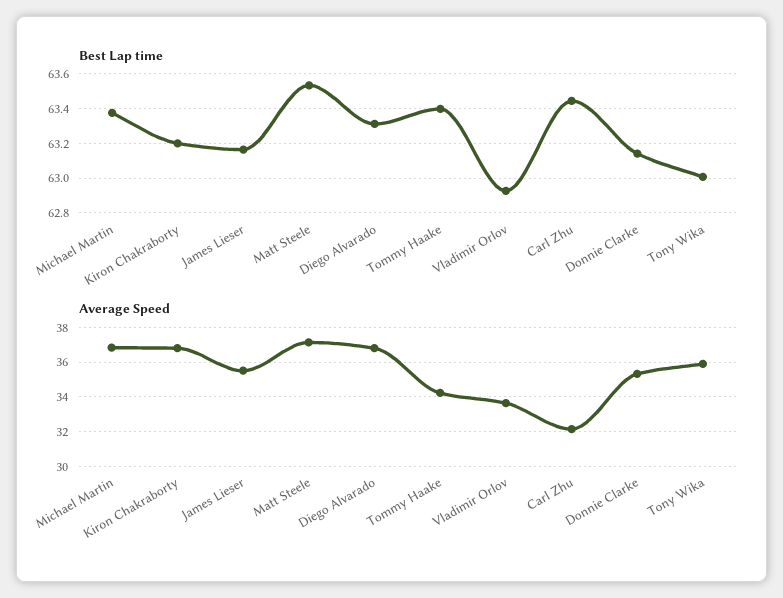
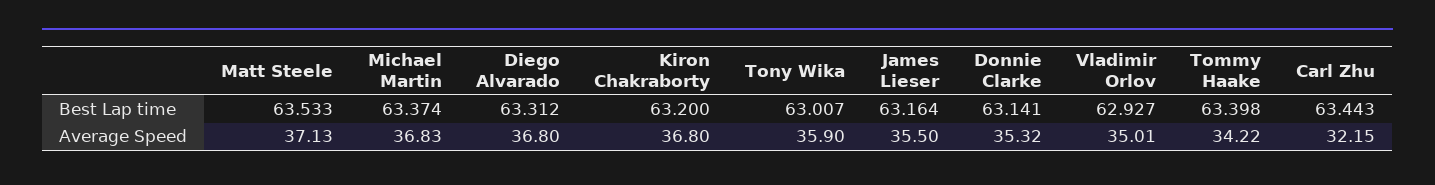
  {
    "Best Lap time": {
      "Michael Martin": 63.374,
      "Kiron Chakraborty": 63.2,
      "James Lieser": 63.164,
      "Matt Steele": 63.533,
      "Diego Alvarado": 63.312,
      "Tommy Haake": 63.398,
      "Vladimir Orlov": 62.927,
      "Carl Zhu": 63.443,
      "Donnie Clarke": 63.141,
      "Tony Wika": 63.007
    },
    "Average Speed": {
      "Michael Martin": 36.83,
      "Kiron Chakraborty": 36.8,
      "James Lieser": 35.5,
      "Matt Steele": 37.13,
      "Diego Alvarado": 36.8,
      "Tommy Haake": 34.22,
-     "Vladimir Orlov": 33.5,
+     "Vladimir Orlov": 35.01,
      "Carl Zhu": 32.15,
      "Donnie Clarke": 35.32,
      "Tony Wika": 35.9
    }
  }

